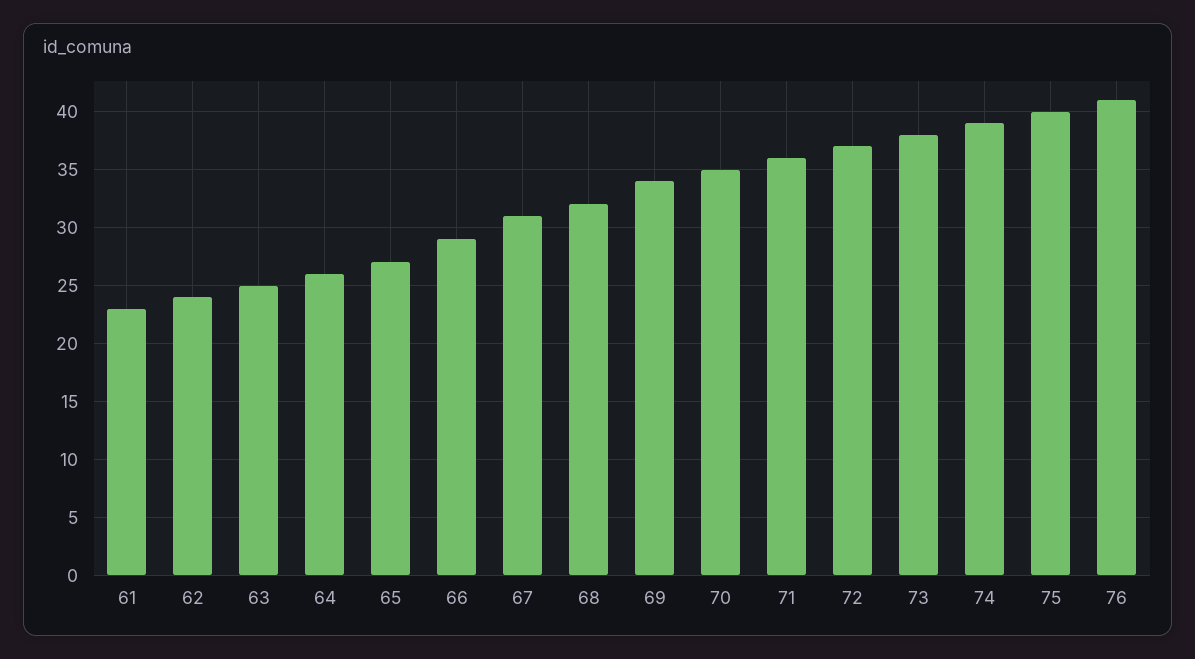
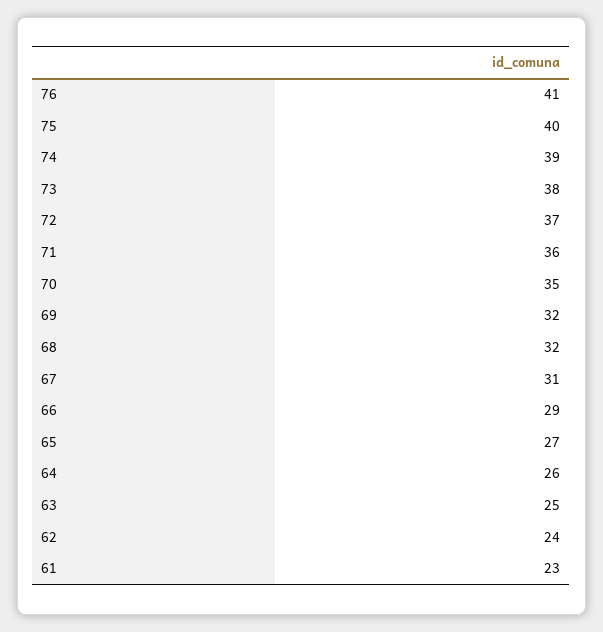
  {
    "61": 23,
    "62": 24,
    "63": 25,
    "64": 26,
    "65": 27,
    "66": 29,
    "67": 31,
    "68": 32,
-   "69": 34,
+   "69": 32,
    "70": 35,
    "71": 36,
    "72": 37,
    "73": 38,
    "74": 39,
    "75": 40,
    "76": 41
  }

